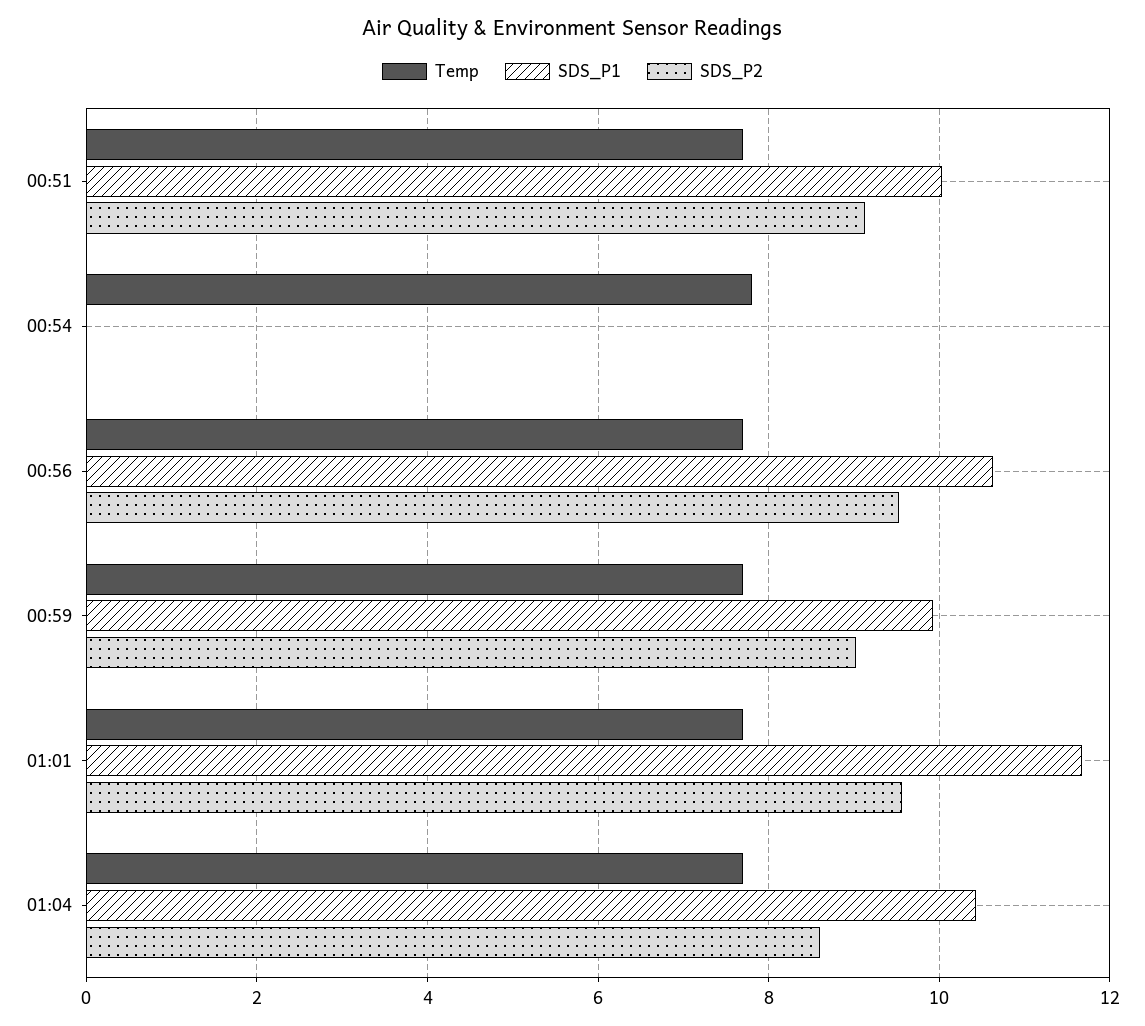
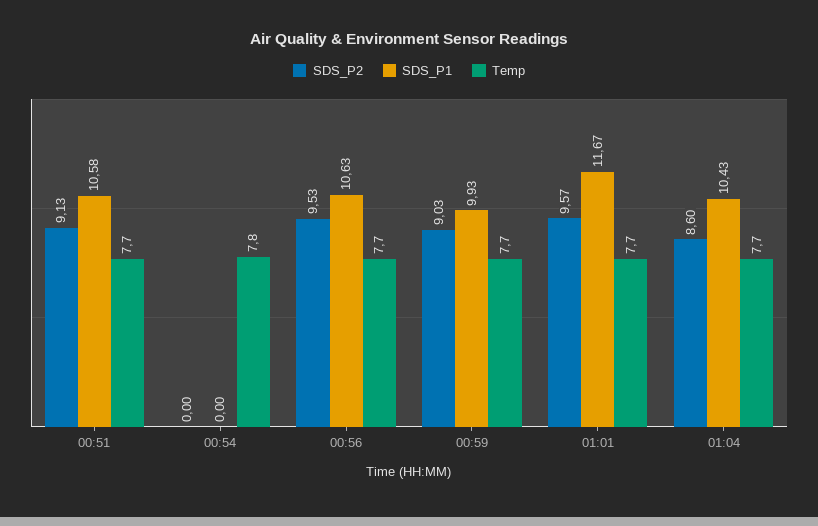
  {
    "Temp": {
      "00:51": 7.7,
      "00:54": 7.8,
      "00:56": 7.7,
      "00:59": 7.7,
      "01:01": 7.7,
      "01:04": 7.7
    },
    "SDS_P1": {
-     "00:51": 10,
+     "00:51": 10.58,
      "00:54": 0,
      "00:56": 10.63,
      "00:59": 9.93,
      "01:01": 11.67,
      "01:04": 10.43
    },
    "SDS_P2": {
      "00:51": 9.13,
      "00:54": 0,
      "00:56": 9.53,
      "00:59": 9.03,
      "01:01": 9.57,
      "01:04": 8.6
    }
  }

